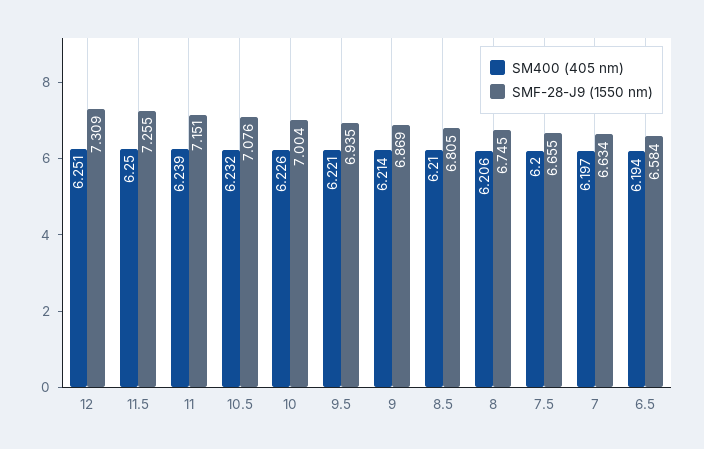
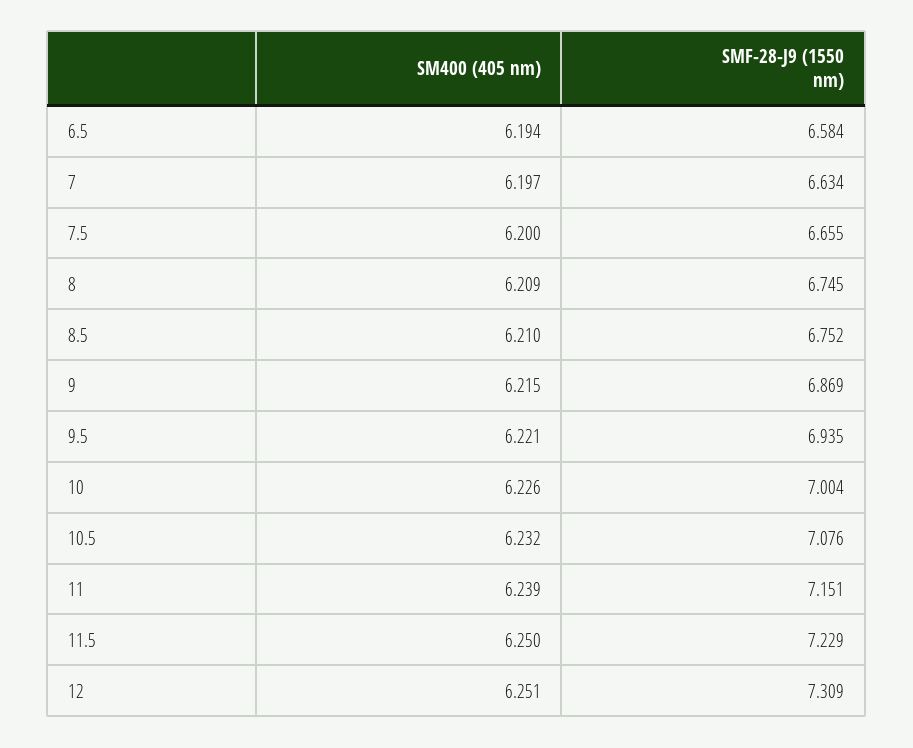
  {
    "SM400 (405 nm)": {
      "12": 6.251,
      "11.5": 6.25,
      "11": 6.239,
      "10.5": 6.232,
      "10": 6.226,
      "9.5": 6.221,
-     "9": 6.214,
+     "9": 6.215,
      "8.5": 6.21,
-     "8": 6.206,
+     "8": 6.209,
      "7.5": 6.2,
      "7": 6.197,
      "6.5": 6.194
    },
    "SMF-28-J9 (1550 nm)": {
      "12": 7.309,
-     "11.5": 7.255,
+     "11.5": 7.229,
      "11": 7.151,
      "10.5": 7.076,
      "10": 7.004,
      "9.5": 6.935,
      "9": 6.869,
-     "8.5": 6.805,
+     "8.5": 6.752,
      "8": 6.745,
      "7.5": 6.655,
      "7": 6.634,
      "6.5": 6.584
    }
  }

